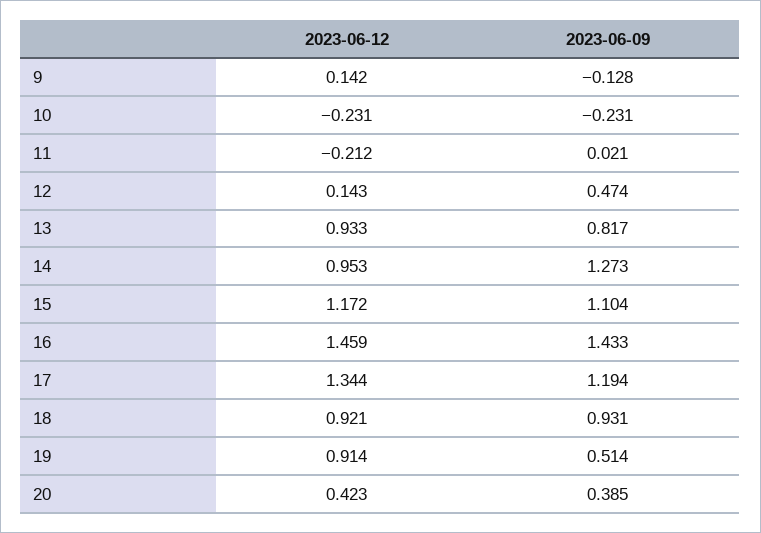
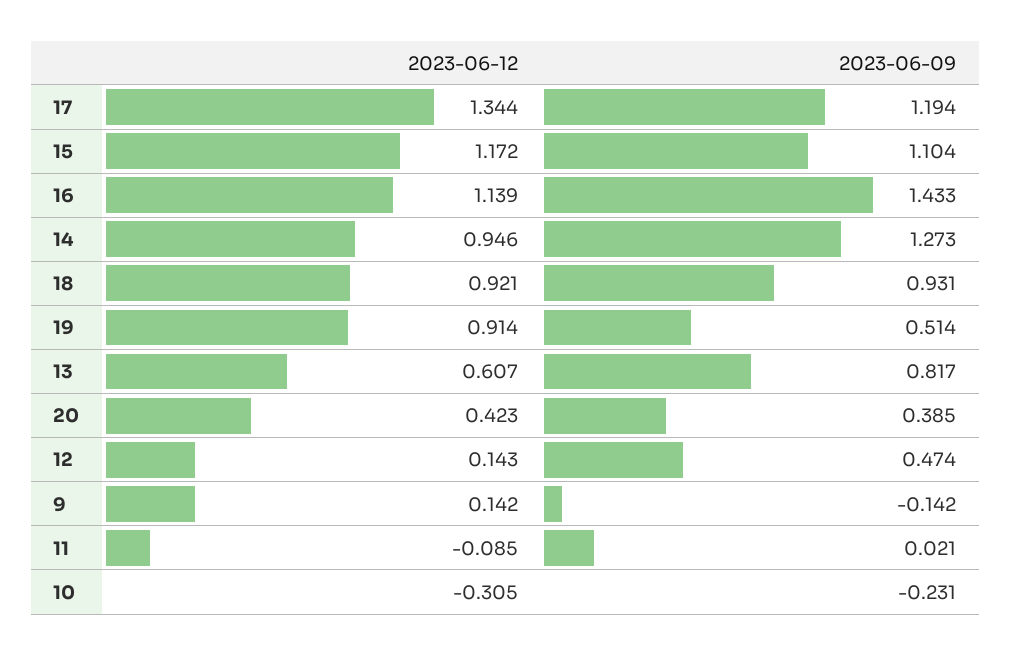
  {
    "2023-06-12": {
      "9": 0.142,
-     "10": -0.231,
+     "10": -0.305,
-     "11": -0.212,
+     "11": -0.085,
      "12": 0.143,
-     "13": 0.933,
+     "13": 0.607,
-     "14": 0.953,
+     "14": 0.946,
      "15": 1.172,
-     "16": 1.459,
+     "16": 1.139,
      "17": 1.344,
      "18": 0.921,
      "19": 0.914,
      "20": 0.423
    },
    "2023-06-09": {
-     "9": -0.128,
+     "9": -0.142,
      "10": -0.231,
      "11": 0.021,
      "12": 0.474,
      "13": 0.817,
      "14": 1.273,
      "15": 1.104,
      "16": 1.433,
      "17": 1.194,
      "18": 0.931,
      "19": 0.514,
      "20": 0.385
    }
  }

